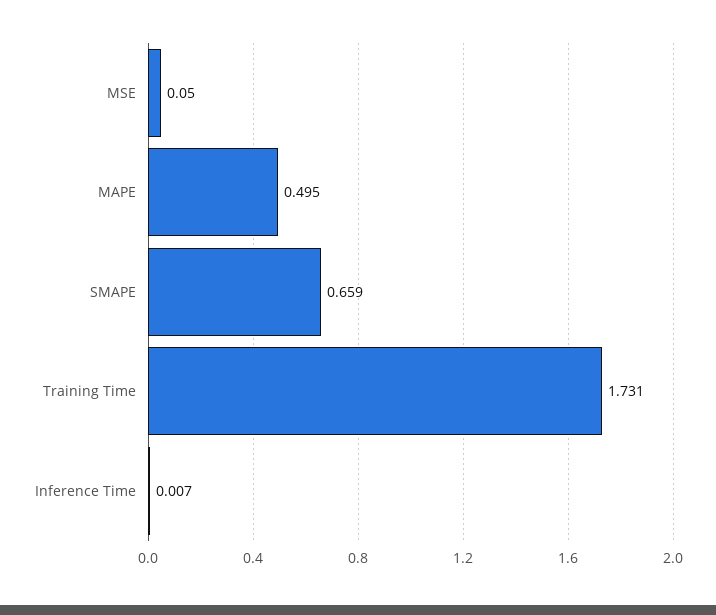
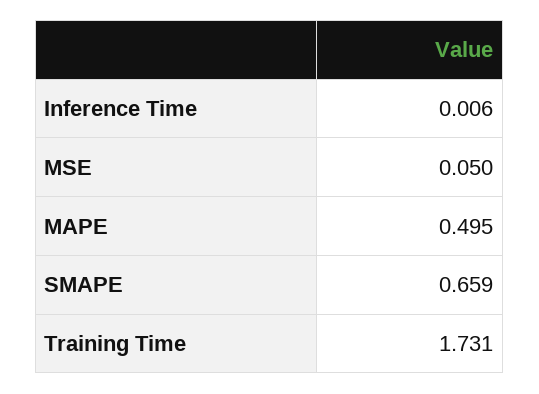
  {
    "MSE": 0.05,
    "MAPE": 0.495,
    "SMAPE": 0.659,
    "Training Time": 1.731,
-   "Inference Time": 0.007
+   "Inference Time": 0.006
  }

